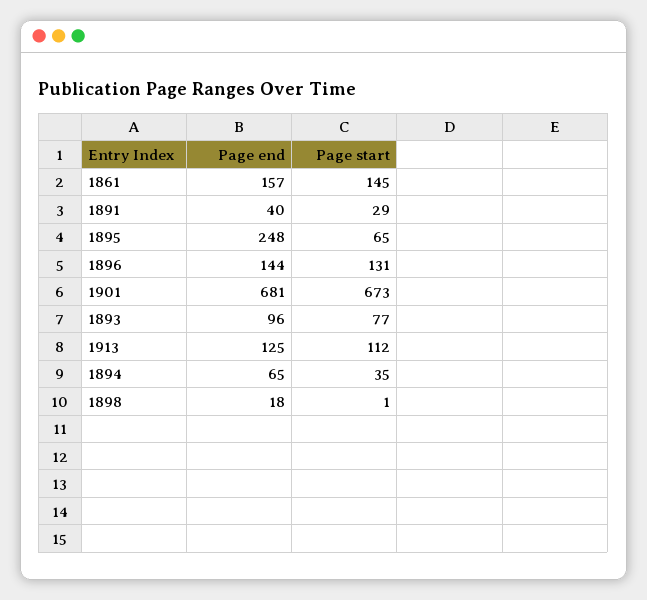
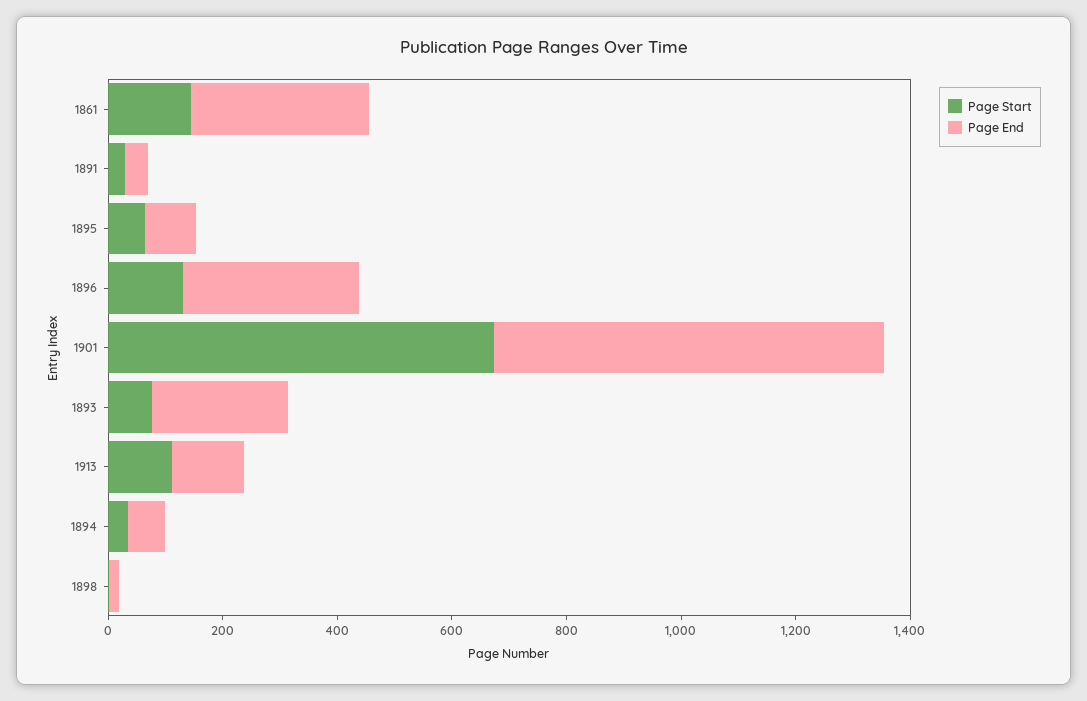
  {
    "Page end": {
-     "1861": 157,
+     "1861": 300,
      "1891": 40,
-     "1895": 248,
+     "1895": 100,
-     "1896": 144,
+     "1896": 300,
      "1901": 681,
-     "1893": 96,
+     "1893": 250,
      "1913": 125,
      "1894": 65,
      "1898": 18
    },
    "Page start": {
      "1861": 145,
      "1891": 29,
      "1895": 65,
      "1896": 131,
      "1901": 673,
      "1893": 77,
      "1913": 112,
      "1894": 35,
      "1898": 1
    }
  }

